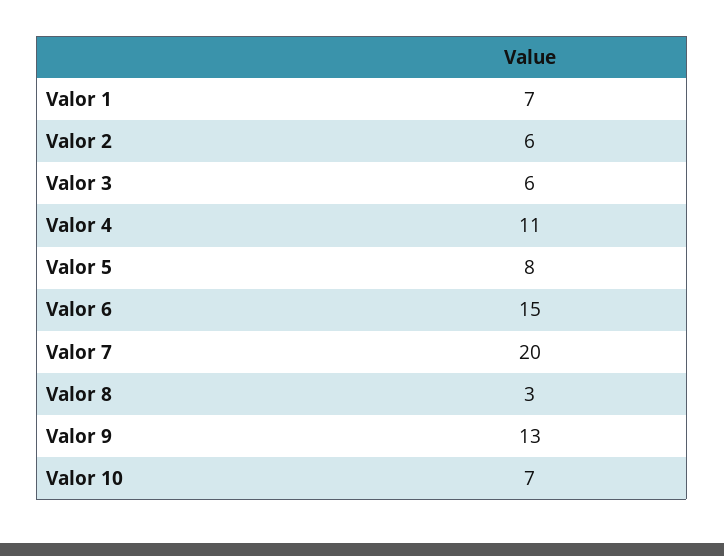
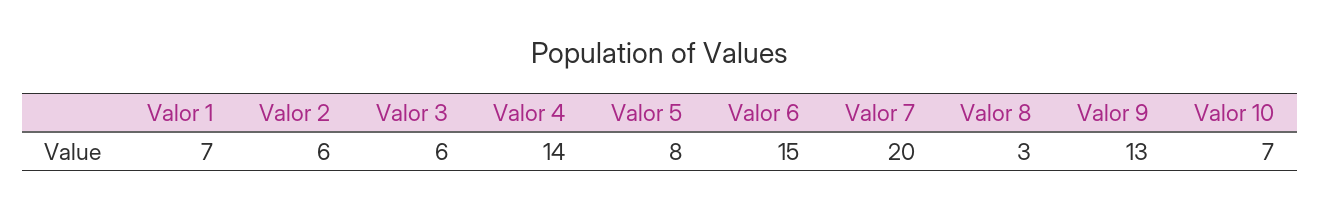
  {
    "Valor 1": 7,
    "Valor 2": 6,
    "Valor 3": 6,
-   "Valor 4": 11,
+   "Valor 4": 14,
    "Valor 5": 8,
    "Valor 6": 15,
    "Valor 7": 20,
    "Valor 8": 3,
    "Valor 9": 13,
    "Valor 10": 7
  }

